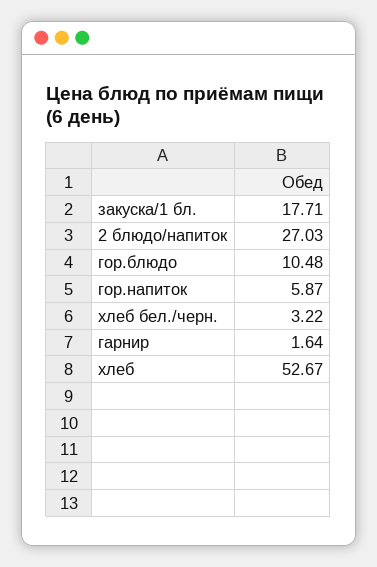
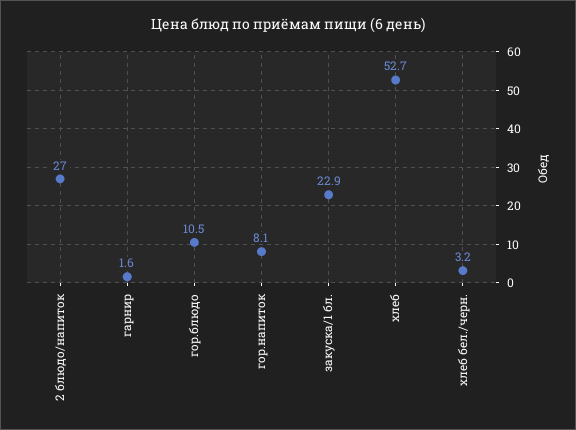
  {
-   "закуска/1 бл.": 17.71,
+   "закуска/1 бл.": 22.9,
    "2 блюдо/напиток": 27.03,
    "гор.блюдо": 10.48,
-   "гор.напиток": 5.87,
+   "гор.напиток": 8.1,
    "хлеб бел./черн.": 3.22,
    "гарнир": 1.64,
    "хлеб": 52.67
  }

